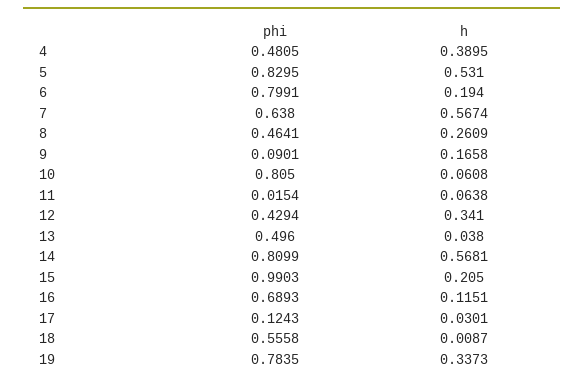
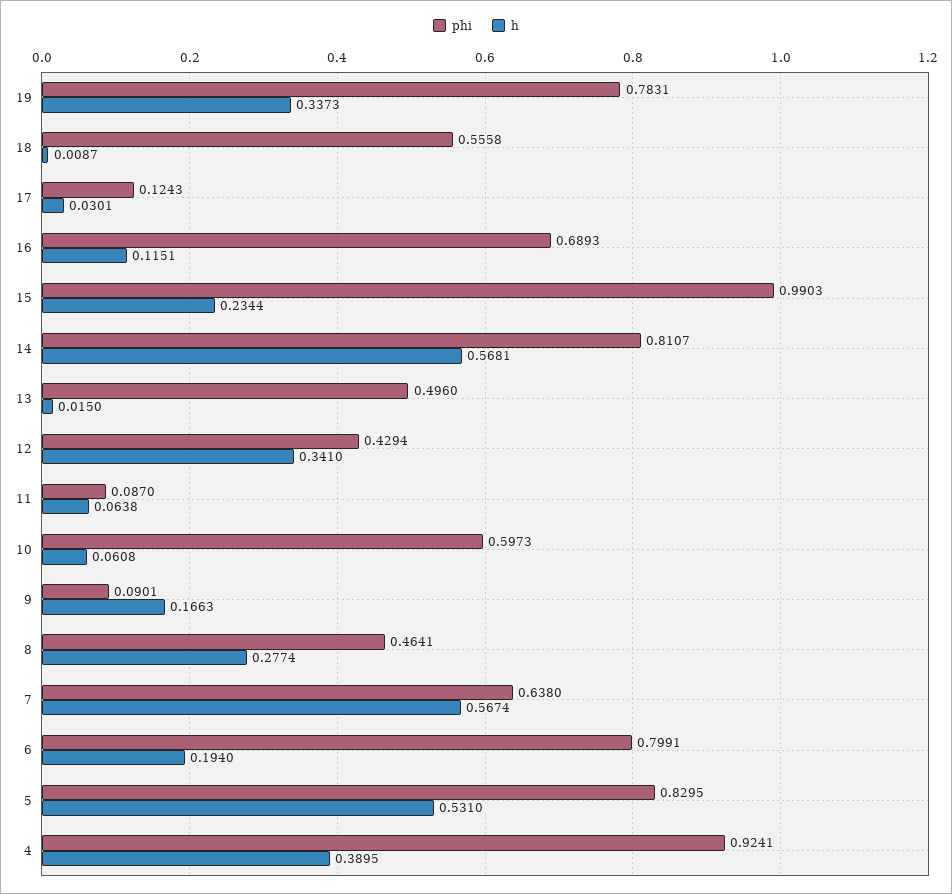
  {
    "phi": {
-     "4": 0.4805,
+     "4": 0.9241,
      "5": 0.8295,
      "6": 0.7991,
      "7": 0.638,
      "8": 0.4641,
      "9": 0.0901,
-     "10": 0.805,
+     "10": 0.5973,
-     "11": 0.0154,
+     "11": 0.087,
      "12": 0.4294,
      "13": 0.496,
-     "14": 0.8099,
+     "14": 0.8107,
      "15": 0.9903,
      "16": 0.6893,
      "17": 0.1243,
      "18": 0.5558,
-     "19": 0.7835
+     "19": 0.7831
    },
    "h": {
      "4": 0.3895,
      "5": 0.531,
      "6": 0.194,
      "7": 0.5674,
-     "8": 0.2609,
+     "8": 0.2774,
-     "9": 0.1658,
+     "9": 0.1663,
      "10": 0.0608,
      "11": 0.0638,
      "12": 0.341,
-     "13": 0.038,
+     "13": 0.015,
      "14": 0.5681,
-     "15": 0.205,
+     "15": 0.2344,
      "16": 0.1151,
      "17": 0.0301,
      "18": 0.0087,
      "19": 0.3373
    }
  }

